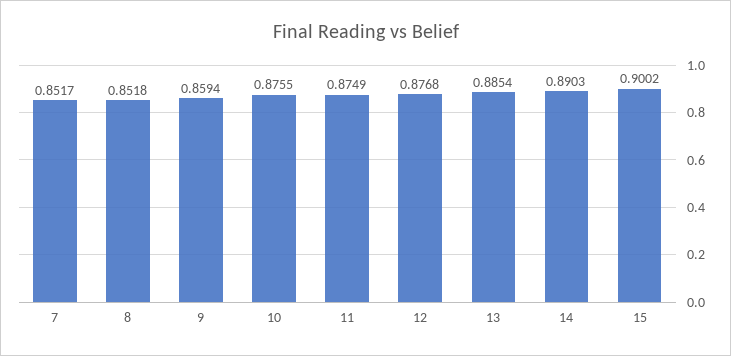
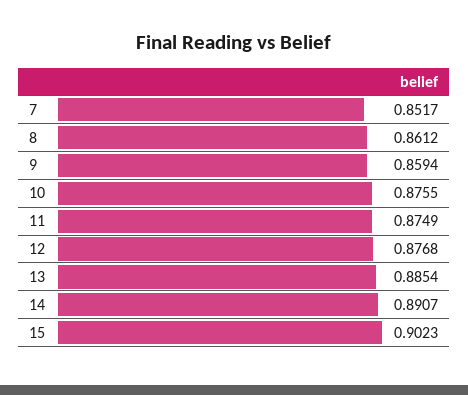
  {
    "7": 0.8517,
-   "8": 0.8518,
+   "8": 0.8612,
    "9": 0.8594,
    "10": 0.8755,
    "11": 0.8749,
    "12": 0.8768,
    "13": 0.8854,
-   "14": 0.8903,
+   "14": 0.8907,
-   "15": 0.9002
+   "15": 0.9023
  }

